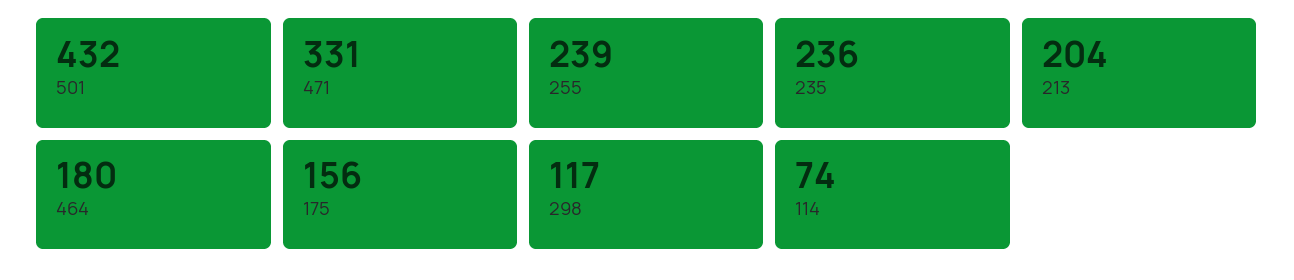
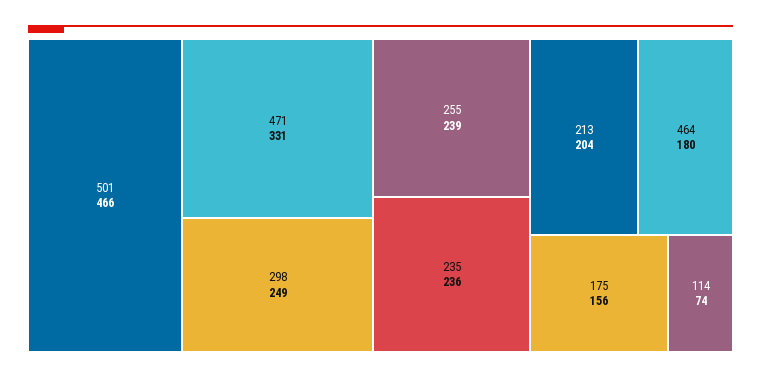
  {
-   "501": 432,
+   "501": 466,
    "471": 331,
    "255": 239,
    "235": 236,
    "213": 204,
    "464": 180,
    "175": 156,
-   "298": 117,
+   "298": 249,
    "114": 74
  }

